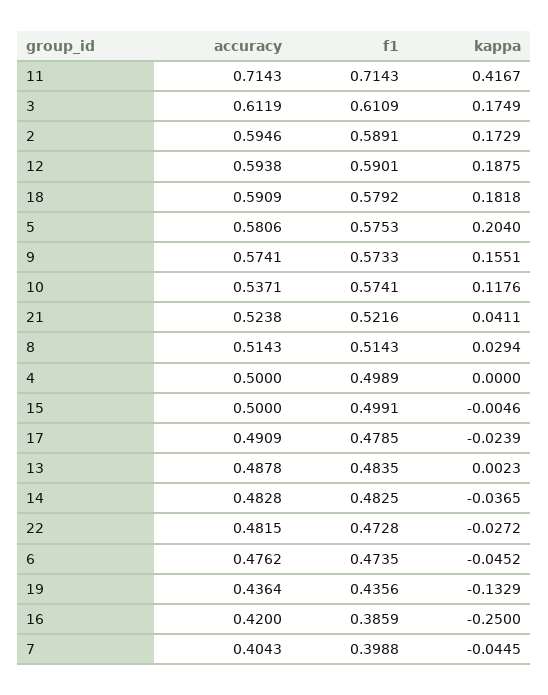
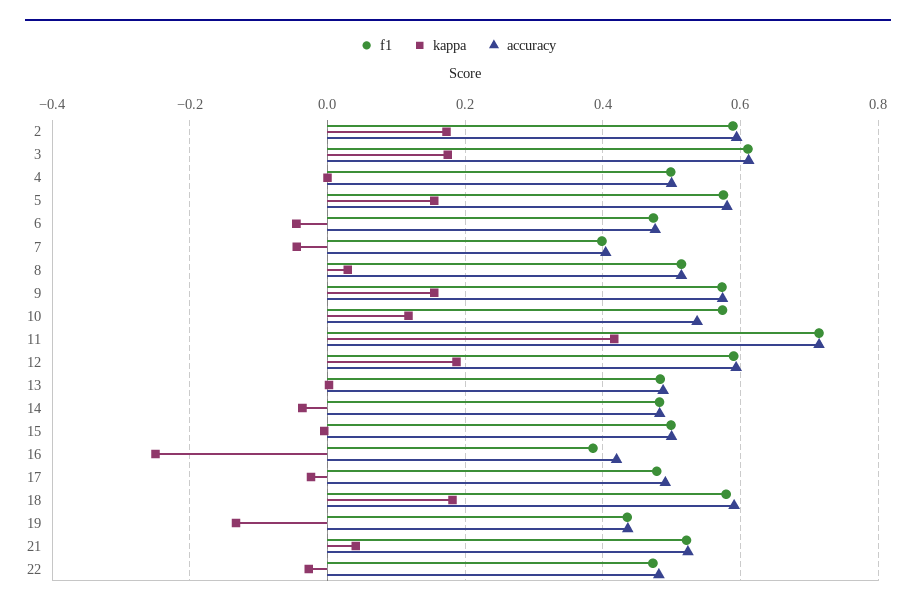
  {
    "accuracy": {
      "11": 0.7143,
      "3": 0.6119,
      "2": 0.5946,
      "12": 0.5938,
      "18": 0.5909,
      "5": 0.5806,
      "9": 0.5741,
      "10": 0.5371,
      "21": 0.5238,
      "8": 0.5143,
      "4": 0.5,
      "15": 0.5,
      "17": 0.4909,
      "13": 0.4878,
      "14": 0.4828,
      "22": 0.4815,
      "6": 0.4762,
      "19": 0.4364,
      "16": 0.42,
      "7": 0.4043
    },
    "f1": {
      "11": 0.7143,
      "3": 0.6109,
      "2": 0.5891,
      "12": 0.5901,
      "18": 0.5792,
      "5": 0.5753,
      "9": 0.5733,
      "10": 0.5741,
      "21": 0.5216,
      "8": 0.5143,
      "4": 0.4989,
      "15": 0.4991,
      "17": 0.4785,
      "13": 0.4835,
      "14": 0.4825,
      "22": 0.4728,
      "6": 0.4735,
      "19": 0.4356,
      "16": 0.3859,
      "7": 0.3988
    },
    "kappa": {
      "11": 0.4167,
      "3": 0.1749,
      "2": 0.1729,
      "12": 0.1875,
      "18": 0.1818,
-     "5": 0.204,
+     "5": 0.16,
      "9": 0.1551,
      "10": 0.1176,
      "21": 0.0411,
      "8": 0.0294,
      "4": 0,
      "15": -0.0046,
      "17": -0.0239,
      "13": 0.0023,
      "14": -0.0365,
      "22": -0.0272,
      "6": -0.0452,
      "19": -0.1329,
      "16": -0.25,
      "7": -0.0445
    }
  }

